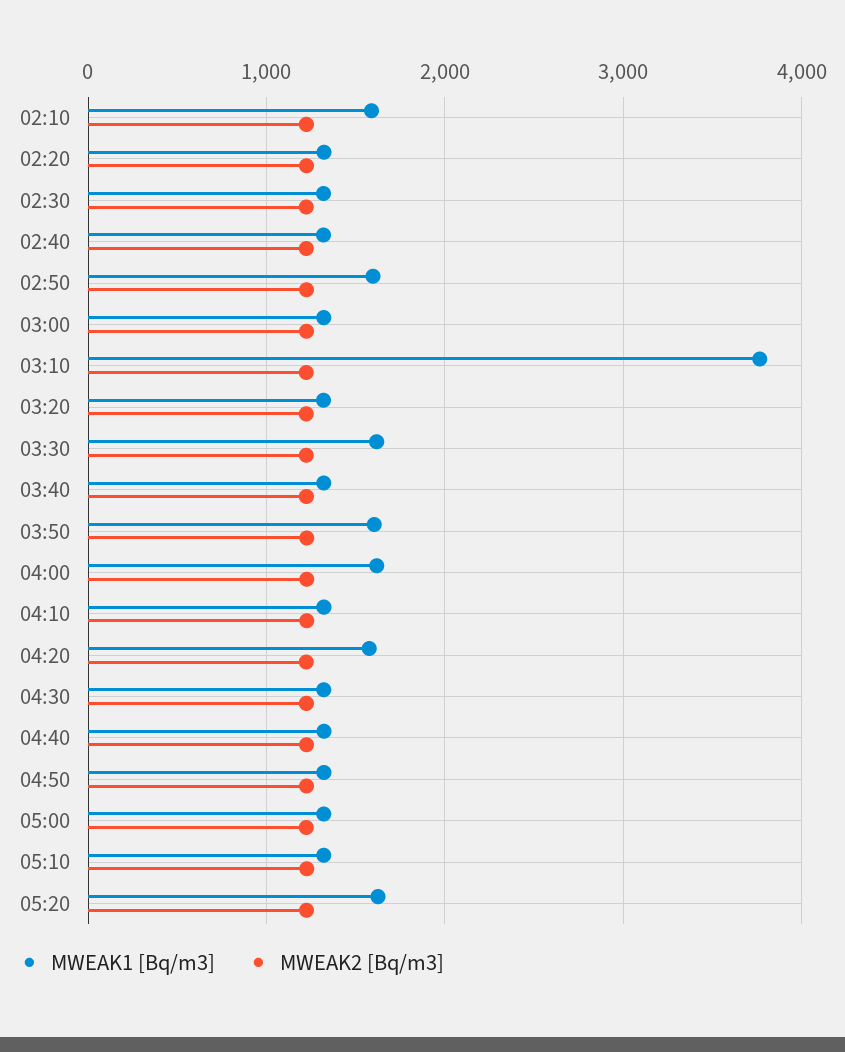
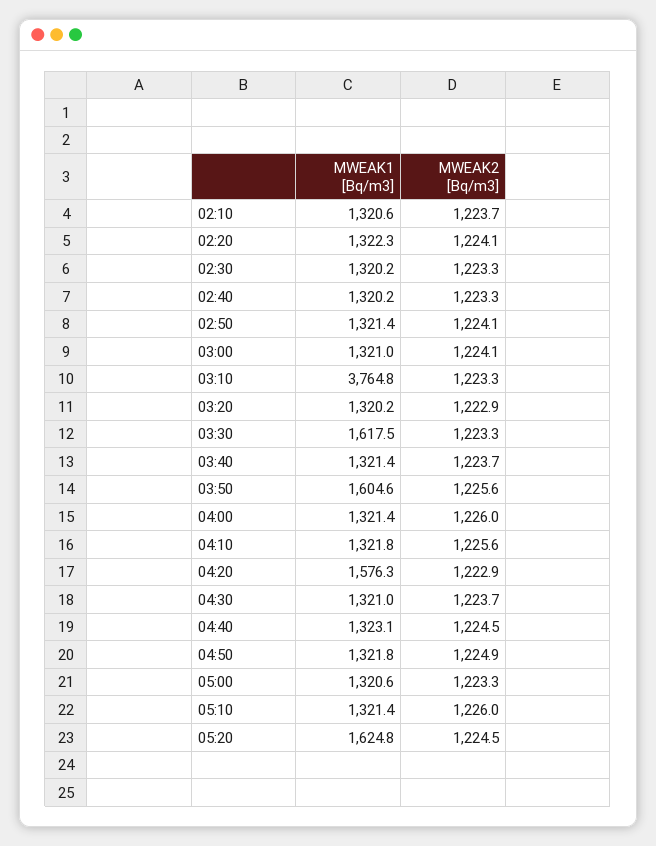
  {
    "MWEAK1 [Bq/m3]": {
-     "02:10": 1600,
+     "02:10": 1320.6,
      "02:20": 1322.3,
      "02:30": 1320.2,
      "02:40": 1320.2,
-     "02:50": 1600,
+     "02:50": 1321.4,
      "03:00": 1321,
      "03:10": 3764.8,
      "03:20": 1320.2,
      "03:30": 1617.5,
      "03:40": 1321.4,
      "03:50": 1604.6,
-     "04:00": 1600,
+     "04:00": 1321.4,
      "04:10": 1321.8,
      "04:20": 1576.3,
      "04:30": 1321,
      "04:40": 1323.1,
      "04:50": 1321.8,
      "05:00": 1320.6,
      "05:10": 1321.4,
      "05:20": 1624.8
    },
    "MWEAK2 [Bq/m3]": {
      "02:10": 1223.7,
      "02:20": 1224.1,
      "02:30": 1223.3,
      "02:40": 1223.3,
      "02:50": 1224.1,
      "03:00": 1224.1,
      "03:10": 1223.3,
      "03:20": 1222.9,
      "03:30": 1223.3,
      "03:40": 1223.7,
      "03:50": 1225.6,
      "04:00": 1226,
      "04:10": 1225.6,
      "04:20": 1222.9,
      "04:30": 1223.7,
      "04:40": 1224.5,
      "04:50": 1224.9,
      "05:00": 1223.3,
      "05:10": 1226,
      "05:20": 1224.5
    }
  }

